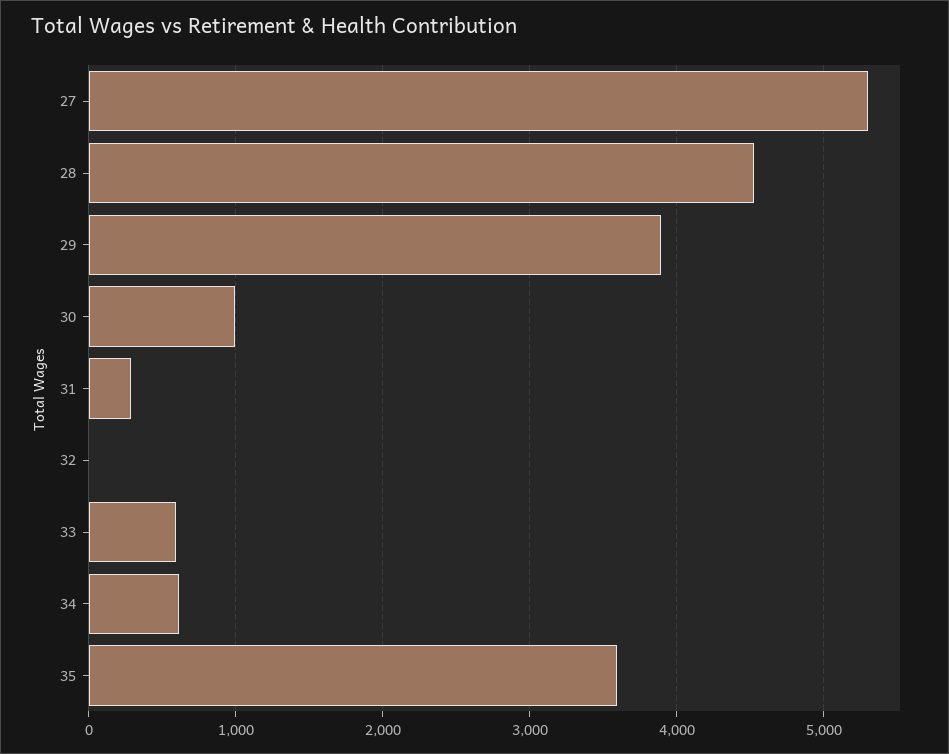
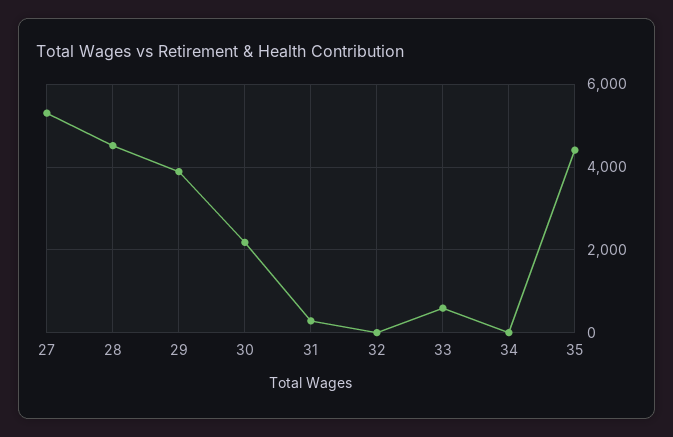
  {
    "27": 5300,
    "28": 4500,
    "29": 3900,
-   "30": 1000,
+   "30": 2200,
    "31": 300,
    "32": 0,
    "33": 600,
-   "34": 600,
+   "34": 0,
-   "35": 3600
+   "35": 4400
  }

